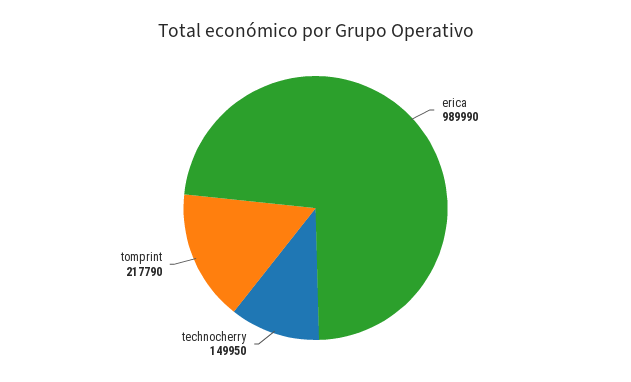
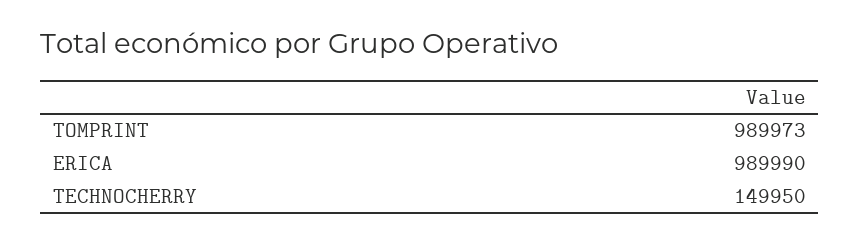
  {
    "erica": 989990,
    "technocherry": 149950,
-   "tomprint": 217790
+   "tomprint": 989973
  }

